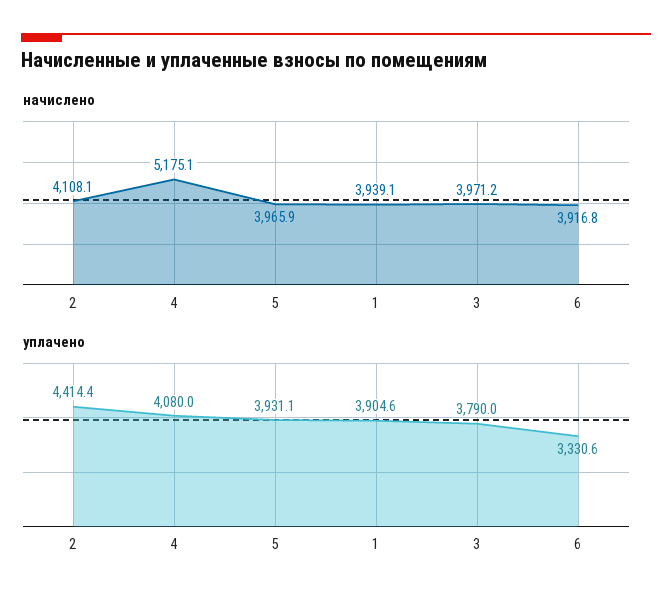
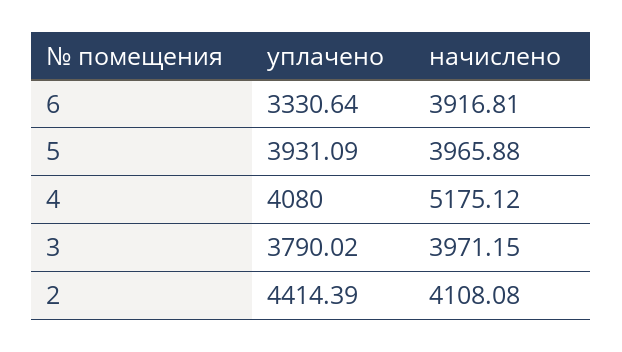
  {
    "начислено": {
      "2": 4108.08,
      "4": 5175.12,
      "5": 3965.88,
-     "1": 3939.1,
      "3": 3971.15,
      "6": 3916.81
    },
    "уплачено": {
      "2": 4414.39,
      "4": 4080,
      "5": 3931.09,
-     "1": 3904.6,
      "3": 3790.02,
      "6": 3330.64
    }
  }

